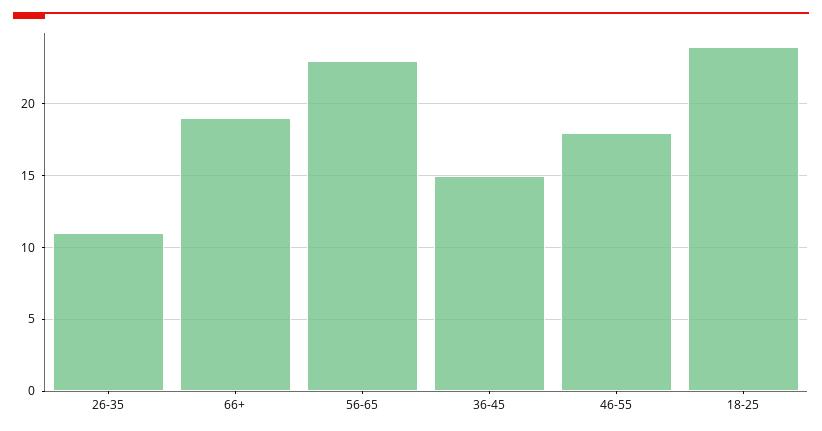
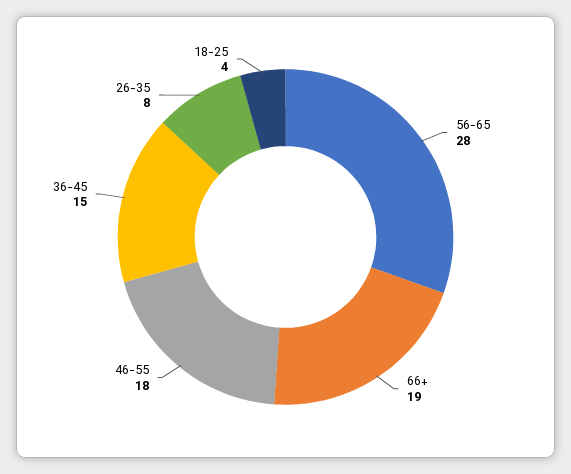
  {
-   "26-35": 11,
+   "26-35": 8,
    "66+": 19,
-   "56-65": 23,
+   "56-65": 28,
    "36-45": 15,
    "46-55": 18,
-   "18-25": 24
+   "18-25": 4
  }

